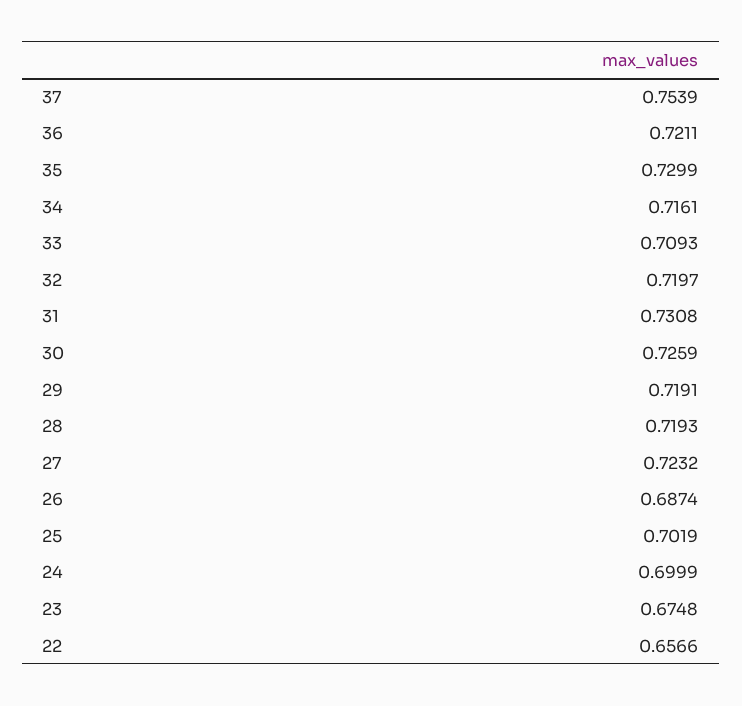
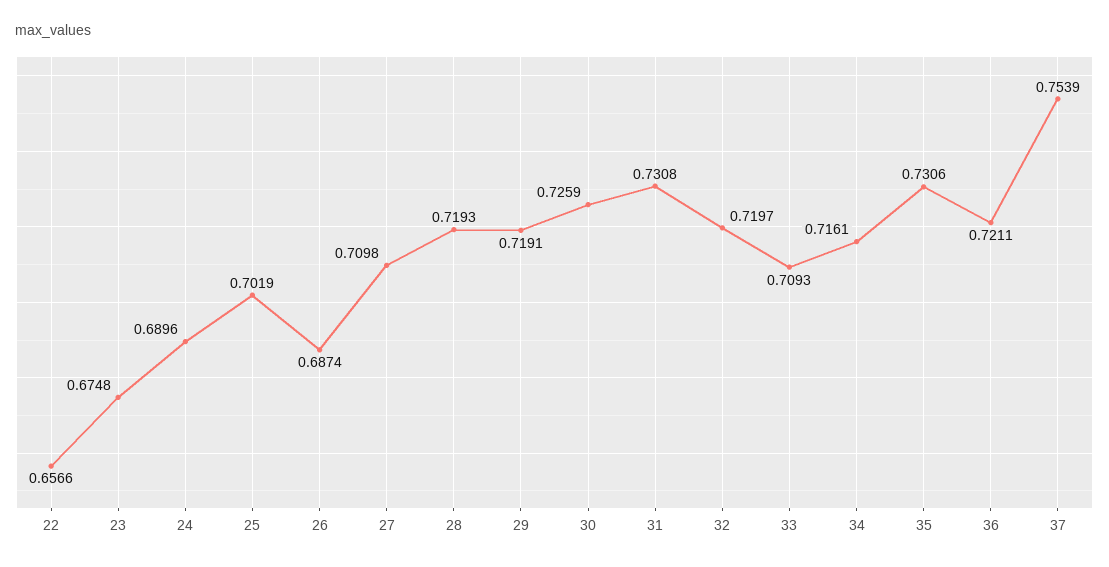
  {
    "37": 0.7539,
    "36": 0.7211,
-   "35": 0.7299,
+   "35": 0.7306,
    "34": 0.7161,
    "33": 0.7093,
    "32": 0.7197,
    "31": 0.7308,
    "30": 0.7259,
    "29": 0.7191,
    "28": 0.7193,
-   "27": 0.7232,
+   "27": 0.7098,
    "26": 0.6874,
    "25": 0.7019,
-   "24": 0.6999,
+   "24": 0.6896,
    "23": 0.6748,
    "22": 0.6566
  }

